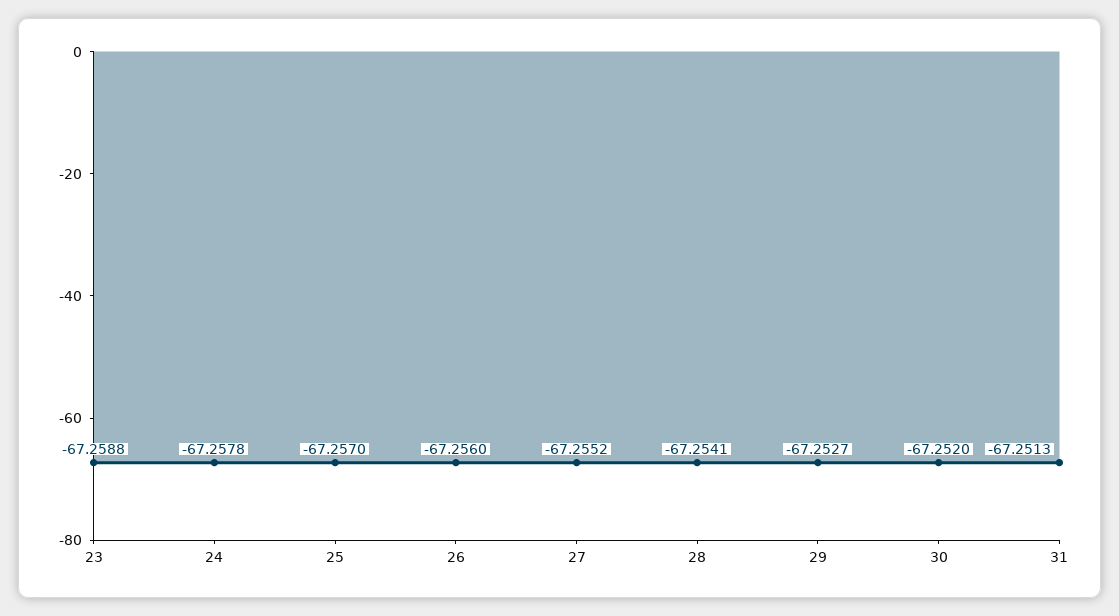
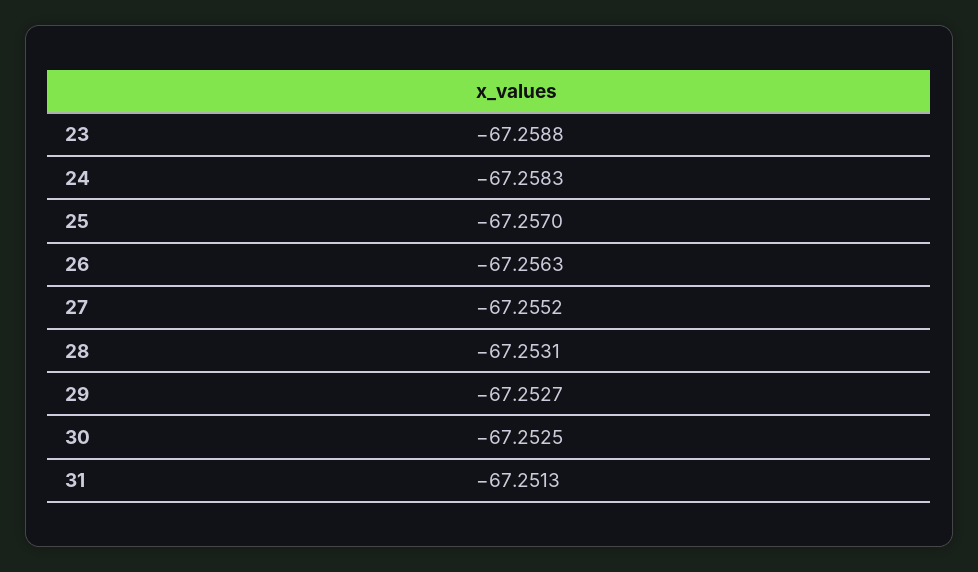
  {
    "23": -67.2588,
-   "24": -67.2578,
+   "24": -67.2583,
    "25": -67.257,
-   "26": -67.256,
+   "26": -67.2563,
    "27": -67.2552,
-   "28": -67.2541,
+   "28": -67.2531,
    "29": -67.2527,
-   "30": -67.252,
+   "30": -67.2525,
    "31": -67.2513
  }

